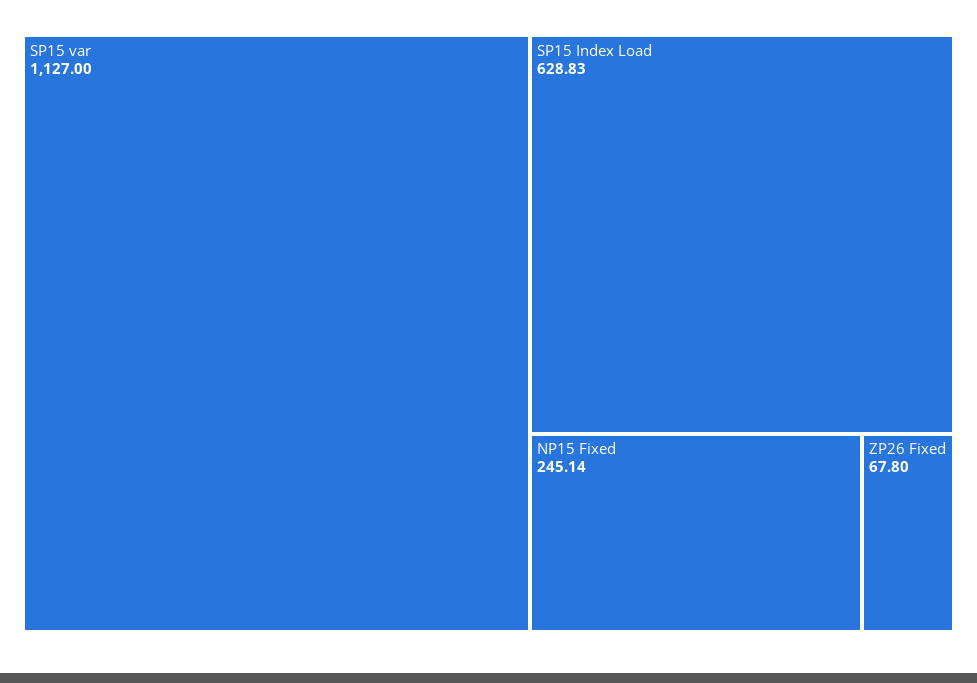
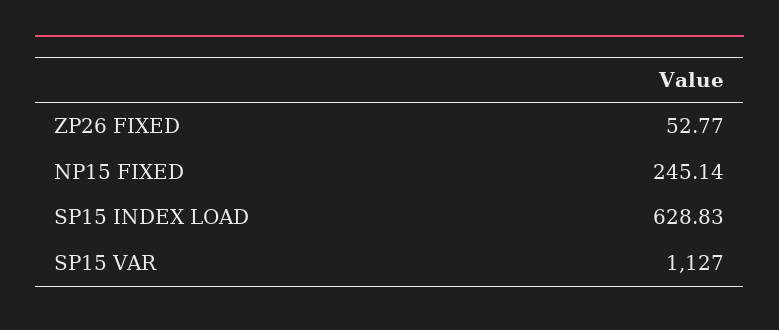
  {
    "SP15 var": 1127,
    "SP15 Index Load": 628.83,
    "NP15 Fixed": 245.14,
-   "ZP26 Fixed": 67.8
+   "ZP26 Fixed": 52.77
  }

